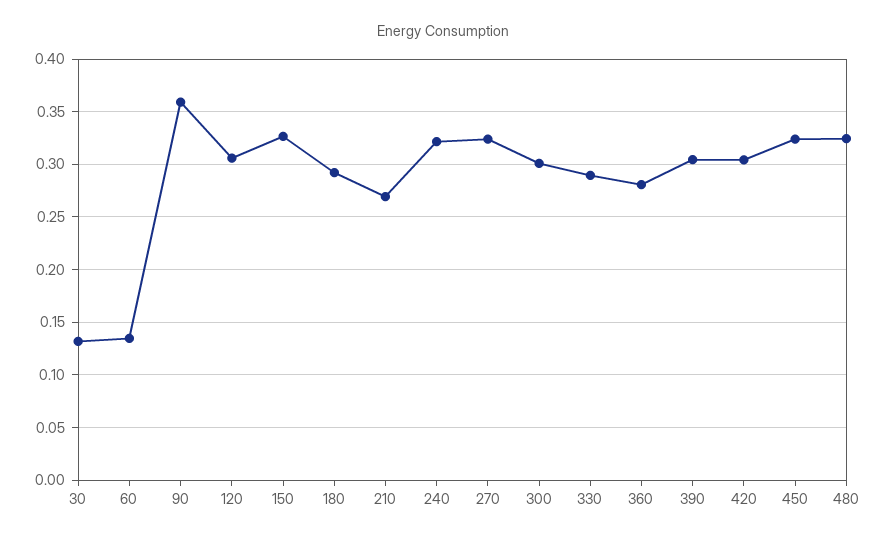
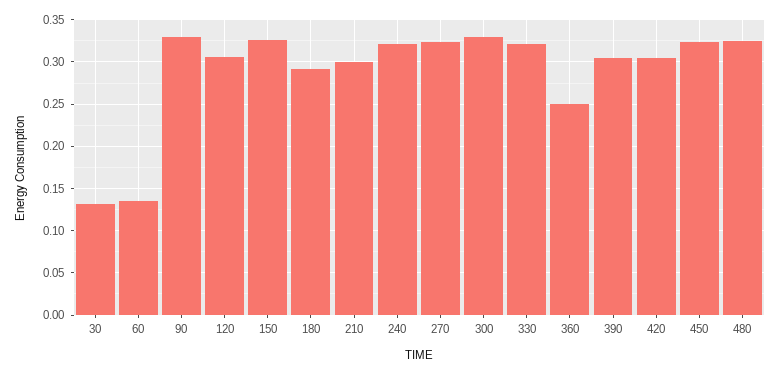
  {
    "30": 0.13,
    "60": 0.13,
-   "90": 0.36,
+   "90": 0.33,
    "120": 0.31,
    "150": 0.33,
    "180": 0.29,
-   "210": 0.27,
+   "210": 0.3,
    "240": 0.32,
    "270": 0.32,
-   "300": 0.3,
+   "300": 0.33,
-   "330": 0.29,
+   "330": 0.32,
-   "360": 0.28,
+   "360": 0.25,
    "390": 0.3,
    "420": 0.3,
    "450": 0.32,
    "480": 0.32
  }

